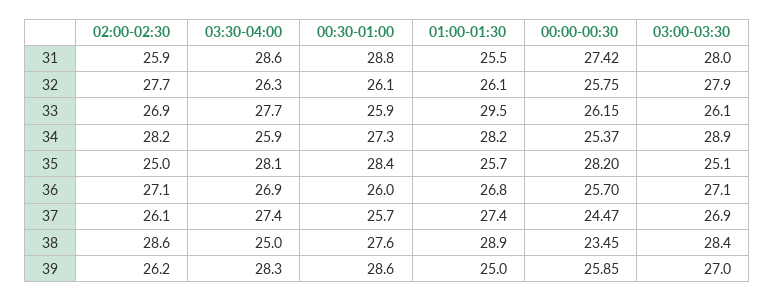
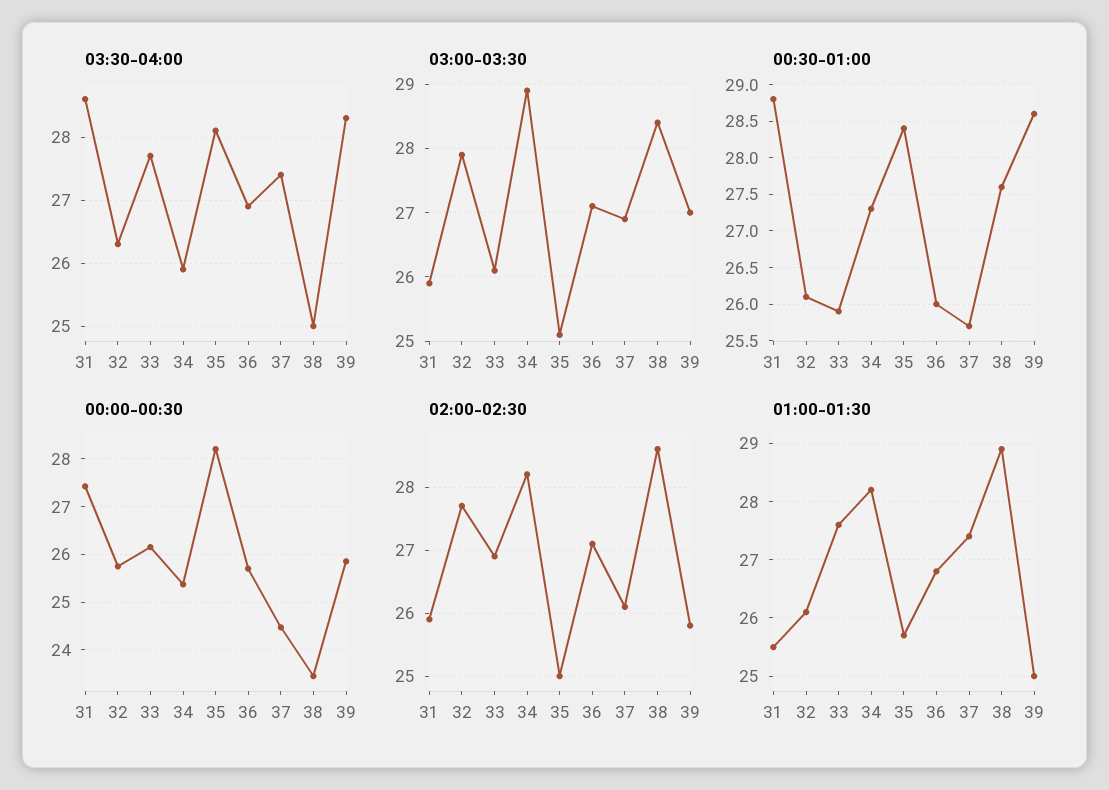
  {
    "02:00-02:30": {
      "31": 25.9,
      "32": 27.7,
      "33": 26.9,
      "34": 28.2,
      "35": 25,
      "36": 27.1,
      "37": 26.1,
      "38": 28.6,
-     "39": 26.2
+     "39": 25.8
    },
    "03:30-04:00": {
      "31": 28.6,
      "32": 26.3,
      "33": 27.7,
      "34": 25.9,
      "35": 28.1,
      "36": 26.9,
      "37": 27.4,
      "38": 25,
      "39": 28.3
    },
    "00:30-01:00": {
      "31": 28.8,
      "32": 26.1,
      "33": 25.9,
      "34": 27.3,
      "35": 28.4,
      "36": 26,
      "37": 25.7,
      "38": 27.6,
      "39": 28.6
    },
    "01:00-01:30": {
      "31": 25.5,
      "32": 26.1,
-     "33": 29.5,
+     "33": 27.5,
      "34": 28.2,
      "35": 25.7,
      "36": 26.8,
      "37": 27.4,
      "38": 28.9,
      "39": 25
    },
    "00:00-00:30": {
      "31": 27.42,
      "32": 25.75,
      "33": 26.15,
      "34": 25.37,
      "35": 28.2,
      "36": 25.7,
      "37": 24.47,
      "38": 23.45,
      "39": 25.85
    },
    "03:00-03:30": {
-     "31": 28,
+     "31": 25.9,
      "32": 27.9,
      "33": 26.1,
      "34": 28.9,
      "35": 25.1,
      "36": 27.1,
      "37": 26.9,
      "38": 28.4,
      "39": 27
    }
  }

